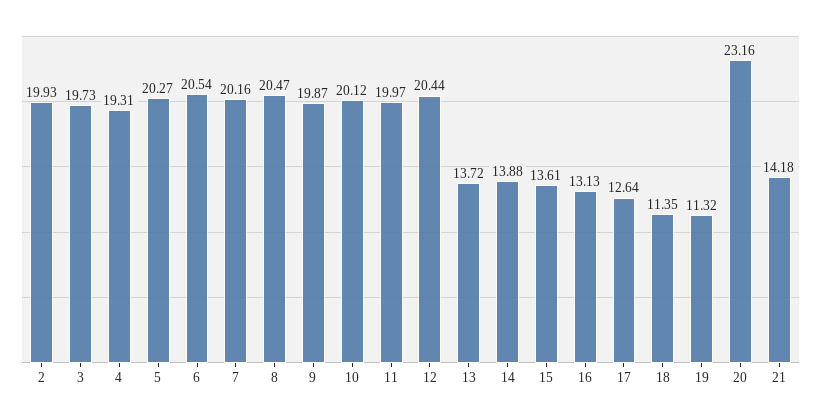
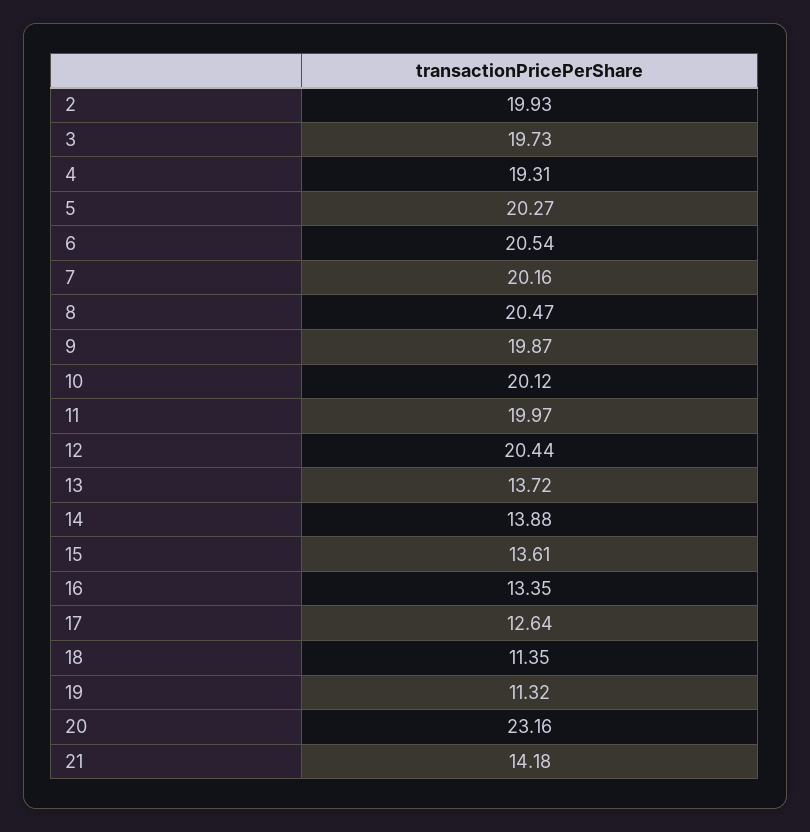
  {
    "2": 19.93,
    "3": 19.73,
    "4": 19.31,
    "5": 20.27,
    "6": 20.54,
    "7": 20.16,
    "8": 20.47,
    "9": 19.87,
    "10": 20.12,
    "11": 19.97,
    "12": 20.44,
    "13": 13.72,
    "14": 13.88,
    "15": 13.61,
-   "16": 13.13,
+   "16": 13.35,
    "17": 12.64,
    "18": 11.35,
    "19": 11.32,
    "20": 23.16,
    "21": 14.18
  }

